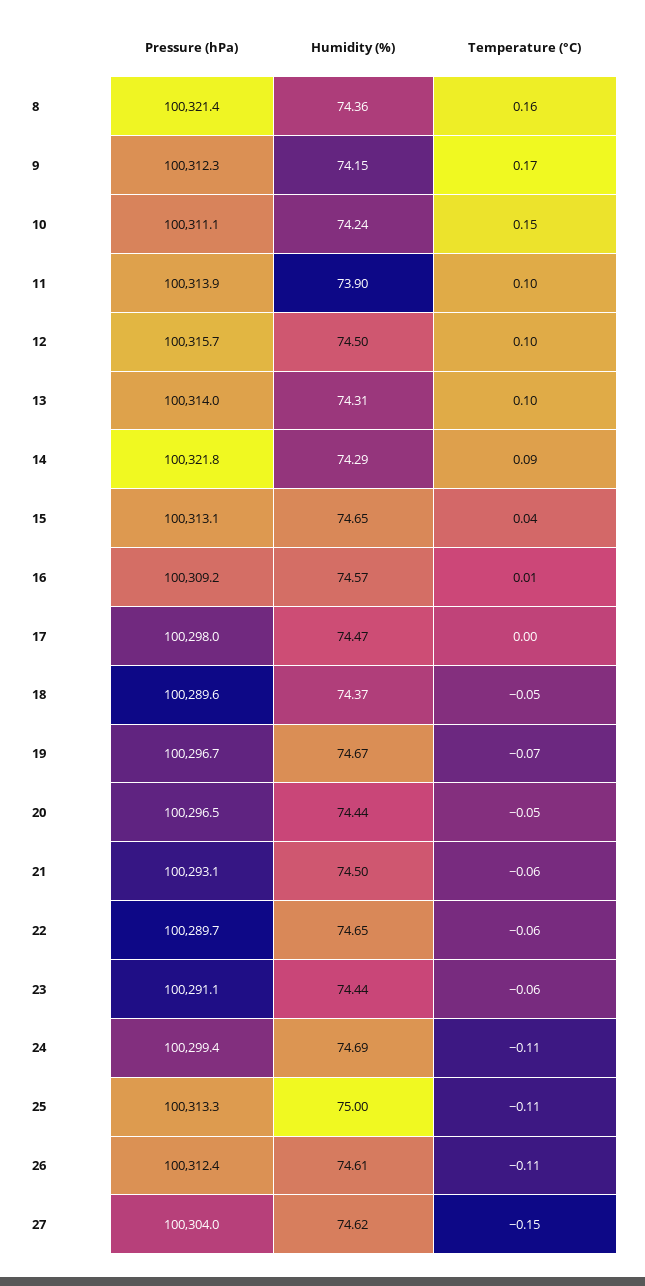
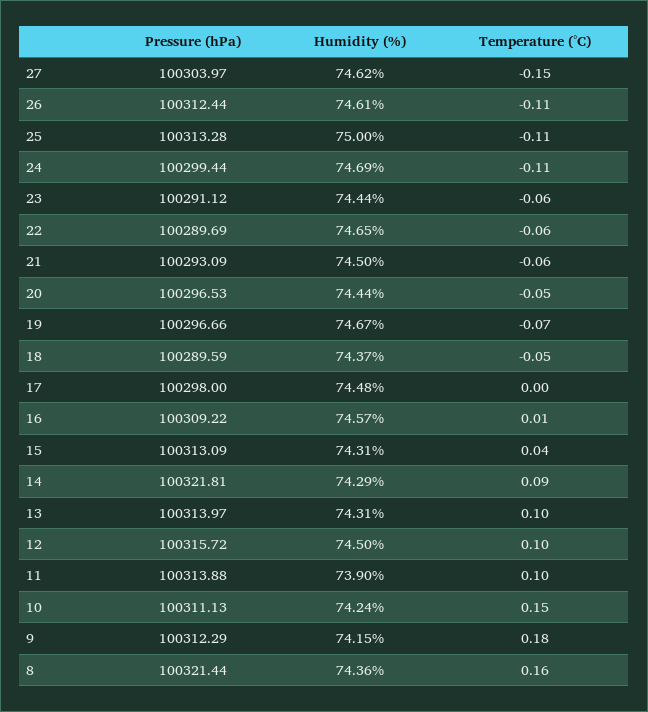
  {
    "Pressure (hPa)": {
      "8": 100321.44,
      "9": 100312.29,
      "10": 100311.13,
      "11": 100313.88,
      "12": 100315.72,
      "13": 100313.97,
      "14": 100321.81,
      "15": 100313.09,
      "16": 100309.22,
      "17": 100298,
      "18": 100289.59,
      "19": 100296.66,
      "20": 100296.53,
      "21": 100293.09,
      "22": 100289.69,
      "23": 100291.12,
      "24": 100299.44,
      "25": 100313.28,
      "26": 100312.44,
      "27": 100303.97
    },
    "Humidity (%)": {
      "8": 74.36,
      "9": 74.15,
      "10": 74.24,
      "11": 73.9,
      "12": 74.5,
      "13": 74.31,
      "14": 74.29,
-     "15": 74.65,
+     "15": 74.31,
      "16": 74.57,
-     "17": 74.47,
+     "17": 74.48,
      "18": 74.37,
      "19": 74.67,
      "20": 74.44,
      "21": 74.5,
      "22": 74.65,
      "23": 74.44,
      "24": 74.69,
      "25": 75,
      "26": 74.61,
      "27": 74.62
    },
    "Temperature (°C)": {
      "8": 0.16,
-     "9": 0.17,
+     "9": 0.18,
      "10": 0.15,
      "11": 0.1,
      "12": 0.1,
      "13": 0.1,
      "14": 0.09,
      "15": 0.04,
      "16": 0.01,
      "17": 0,
      "18": -0.05,
      "19": -0.07,
      "20": -0.05,
      "21": -0.06,
      "22": -0.06,
      "23": -0.06,
      "24": -0.11,
      "25": -0.11,
      "26": -0.11,
      "27": -0.15
    }
  }

